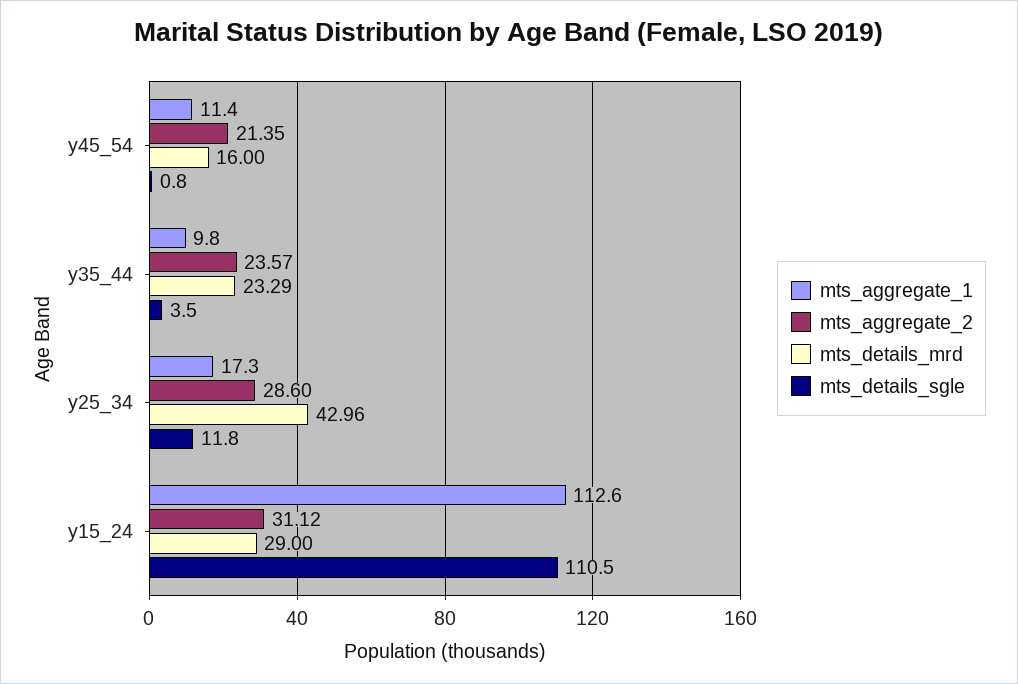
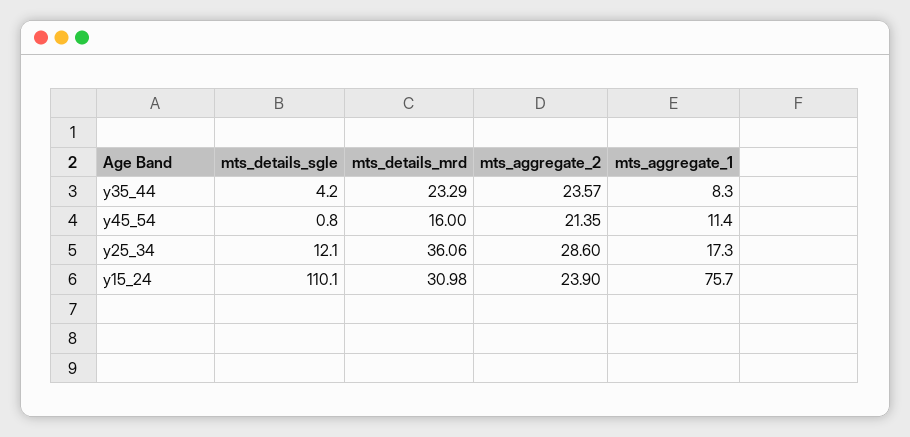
  {
    "mts_aggregate_1": {
      "y45_54": 11.4,
-     "y35_44": 9.8,
+     "y35_44": 8.3,
      "y25_34": 17.3,
-     "y15_24": 112.6
+     "y15_24": 75.7
    },
    "mts_aggregate_2": {
      "y45_54": 21.35,
      "y35_44": 23.57,
      "y25_34": 28.6,
-     "y15_24": 31.12
+     "y15_24": 23.9
    },
    "mts_details_mrd": {
      "y45_54": 16,
      "y35_44": 23.29,
-     "y25_34": 42.96,
+     "y25_34": 36.06,
-     "y15_24": 29
+     "y15_24": 30.98
    },
    "mts_details_sgle": {
      "y45_54": 0.8,
-     "y35_44": 3.5,
+     "y35_44": 4.2,
-     "y25_34": 11.8,
+     "y25_34": 12.1,
-     "y15_24": 110.5
+     "y15_24": 110.1
    }
  }

